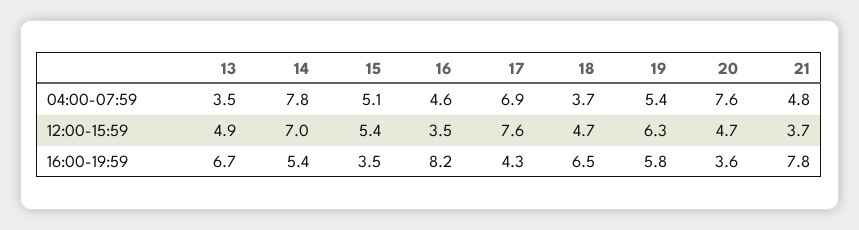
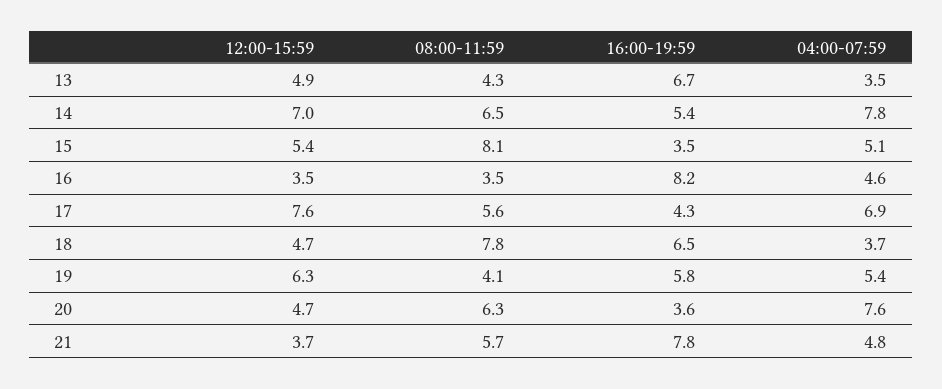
  {
    "13": {
      "04:00-07:59": 3.5,
      "12:00-15:59": 4.9,
-     "16:00-19:59": 6.7
+     "16:00-19:59": 6.7,
+     "08:00-11:59": 4.3
    },
    "14": {
      "04:00-07:59": 7.8,
      "12:00-15:59": 7,
-     "16:00-19:59": 5.4
+     "16:00-19:59": 5.4,
+     "08:00-11:59": 6.5
    },
    "15": {
      "04:00-07:59": 5.1,
      "12:00-15:59": 5.4,
-     "16:00-19:59": 3.5
+     "16:00-19:59": 3.5,
+     "08:00-11:59": 8.1
    },
    "16": {
      "04:00-07:59": 4.6,
      "12:00-15:59": 3.5,
-     "16:00-19:59": 8.2
+     "16:00-19:59": 8.2,
+     "08:00-11:59": 3.5
    },
    "17": {
      "04:00-07:59": 6.9,
      "12:00-15:59": 7.6,
-     "16:00-19:59": 4.3
+     "16:00-19:59": 4.3,
+     "08:00-11:59": 5.6
    },
    "18": {
      "04:00-07:59": 3.7,
      "12:00-15:59": 4.7,
-     "16:00-19:59": 6.5
+     "16:00-19:59": 6.5,
+     "08:00-11:59": 7.8
    },
    "19": {
      "04:00-07:59": 5.4,
      "12:00-15:59": 6.3,
-     "16:00-19:59": 5.8
+     "16:00-19:59": 5.8,
+     "08:00-11:59": 4.1
    },
    "20": {
      "04:00-07:59": 7.6,
      "12:00-15:59": 4.7,
-     "16:00-19:59": 3.6
+     "16:00-19:59": 3.6,
+     "08:00-11:59": 6.3
    },
    "21": {
      "04:00-07:59": 4.8,
      "12:00-15:59": 3.7,
-     "16:00-19:59": 7.8
+     "16:00-19:59": 7.8,
+     "08:00-11:59": 5.7
    }
  }

